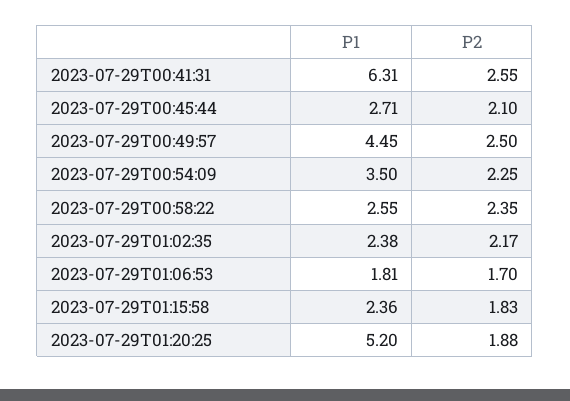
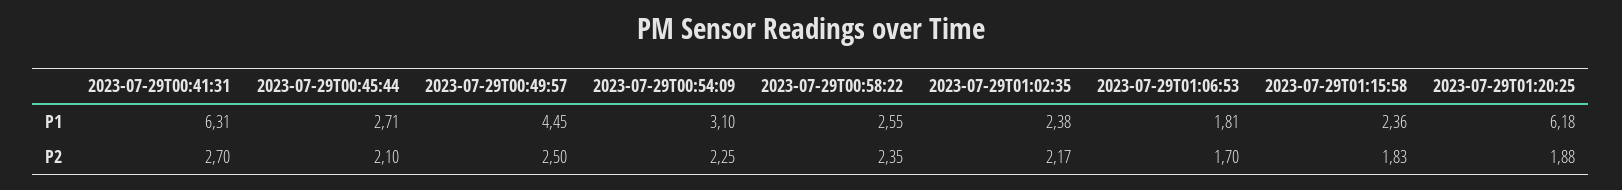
  {
    "P1": {
      "2023-07-29T00:41:31": 6.31,
      "2023-07-29T00:45:44": 2.71,
      "2023-07-29T00:49:57": 4.45,
-     "2023-07-29T00:54:09": 3.5,
+     "2023-07-29T00:54:09": 3.1,
      "2023-07-29T00:58:22": 2.55,
      "2023-07-29T01:02:35": 2.38,
      "2023-07-29T01:06:53": 1.81,
      "2023-07-29T01:15:58": 2.36,
-     "2023-07-29T01:20:25": 5.2
+     "2023-07-29T01:20:25": 6.18
    },
    "P2": {
-     "2023-07-29T00:41:31": 2.55,
+     "2023-07-29T00:41:31": 2.7,
      "2023-07-29T00:45:44": 2.1,
      "2023-07-29T00:49:57": 2.5,
      "2023-07-29T00:54:09": 2.25,
      "2023-07-29T00:58:22": 2.35,
      "2023-07-29T01:02:35": 2.17,
      "2023-07-29T01:06:53": 1.7,
      "2023-07-29T01:15:58": 1.83,
      "2023-07-29T01:20:25": 1.88
    }
  }

